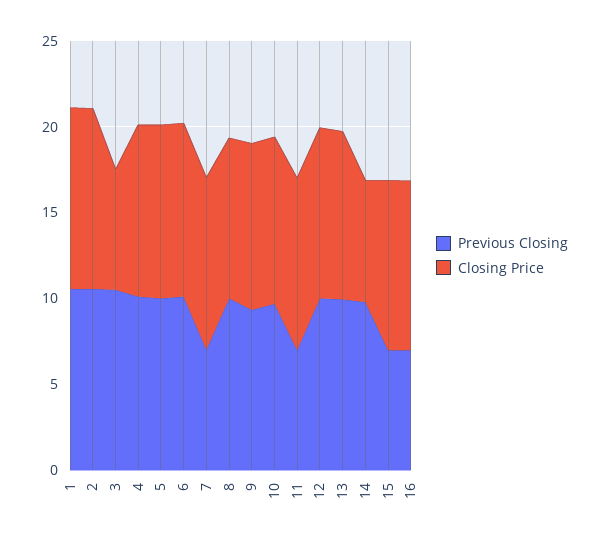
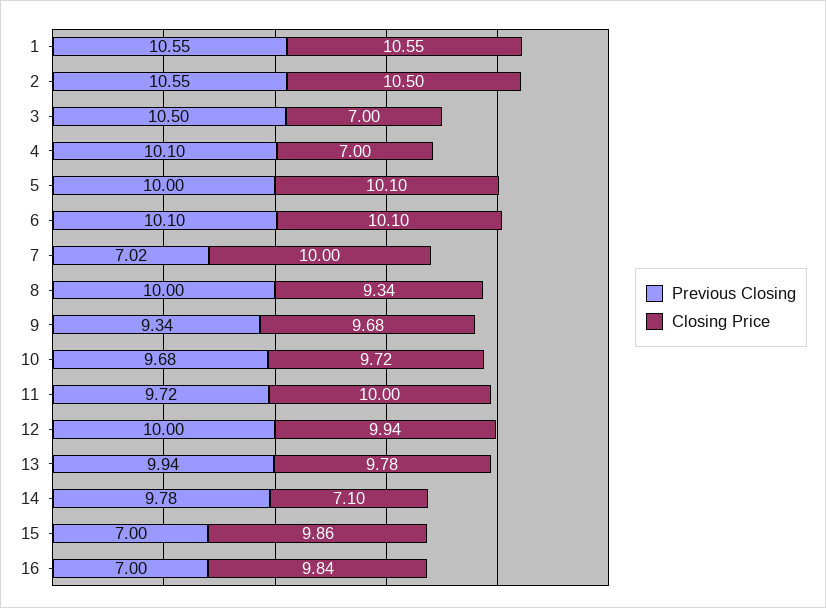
  {
    "Previous Closing": {
      "1": 10.55,
      "2": 10.55,
      "3": 10.5,
      "4": 10.1,
      "5": 10,
      "6": 10.1,
      "7": 7.02,
      "8": 10,
      "9": 9.34,
      "10": 9.68,
-     "11": 7,
+     "11": 9.72,
      "12": 10,
      "13": 9.94,
      "14": 9.78,
      "15": 7,
      "16": 7
    },
    "Closing Price": {
      "1": 10.55,
      "2": 10.5,
      "3": 7,
-     "4": 10,
+     "4": 7,
      "5": 10.1,
      "6": 10.1,
      "7": 10,
      "8": 9.34,
      "9": 9.68,
      "10": 9.72,
      "11": 10,
      "12": 9.94,
      "13": 9.78,
      "14": 7.1,
      "15": 9.86,
      "16": 9.84
    }
  }

